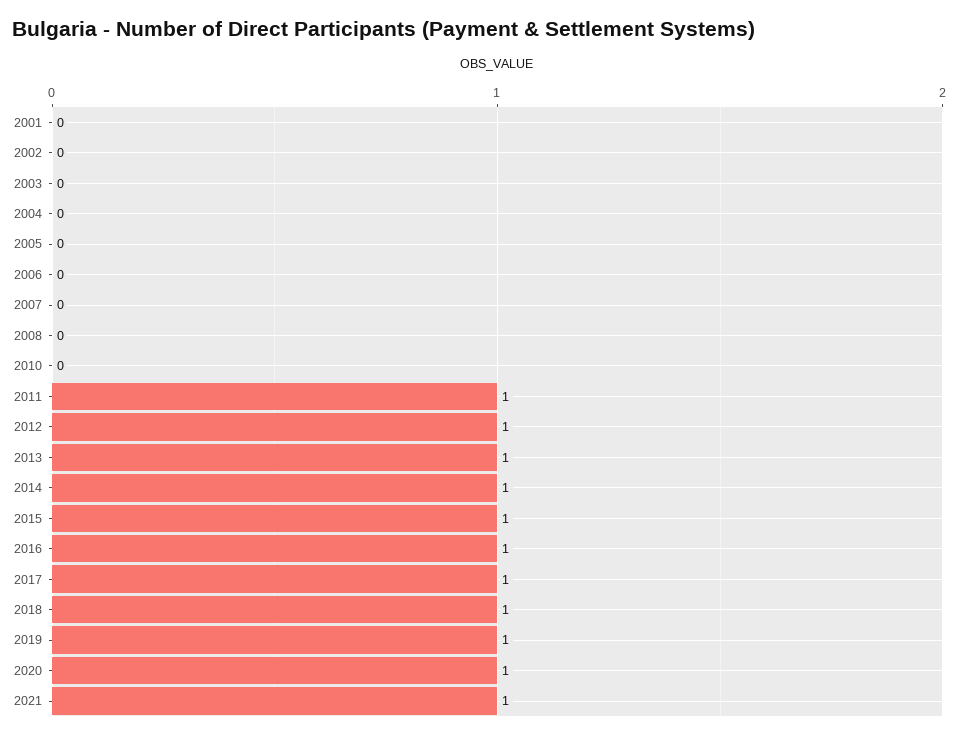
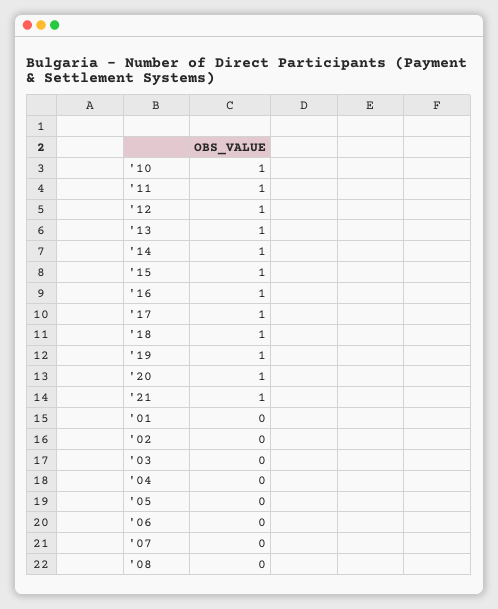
  {
    "2001": 0,
    "2002": 0,
    "2003": 0,
    "2004": 0,
    "2005": 0,
    "2006": 0,
    "2007": 0,
    "2008": 0,
-   "2010": 0,
+   "2010": 1,
    "2011": 1,
    "2012": 1,
    "2013": 1,
    "2014": 1,
    "2015": 1,
    "2016": 1,
    "2017": 1,
    "2018": 1,
    "2019": 1,
    "2020": 1,
    "2021": 1
  }

